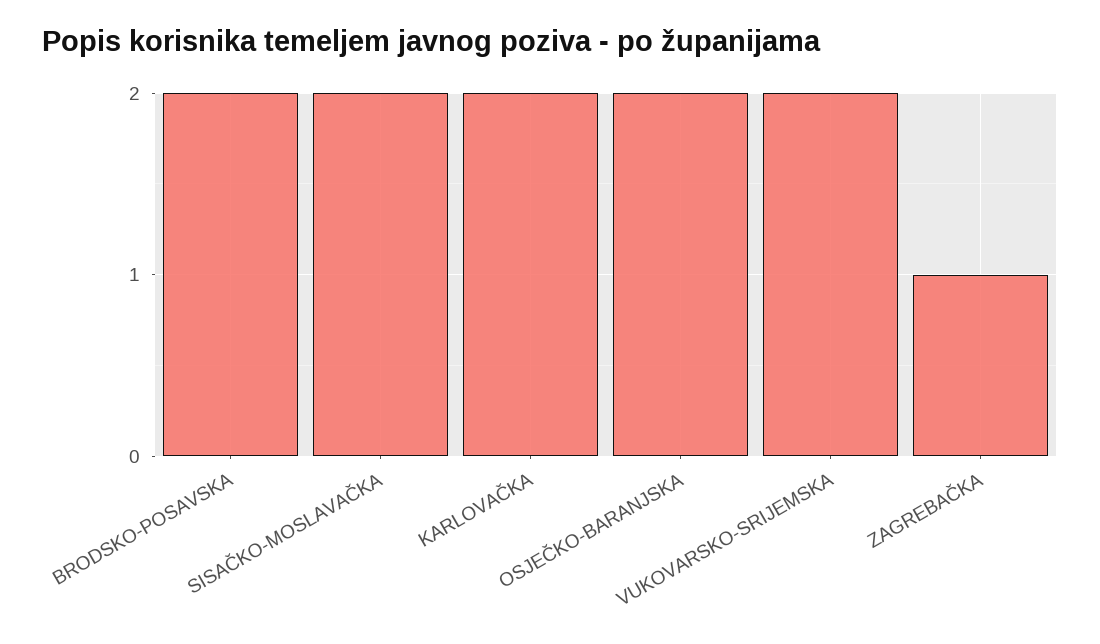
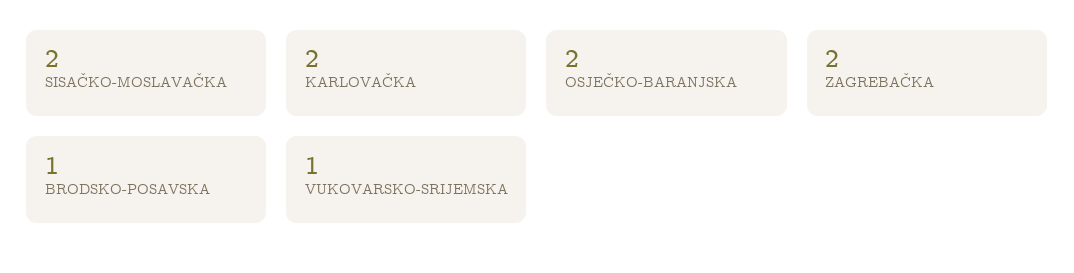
  {
-   "BRODSKO-POSAVSKA": 2,
+   "BRODSKO-POSAVSKA": 1,
    "SISAČKO-MOSLAVAČKA": 2,
    "KARLOVAČKA": 2,
    "OSJEČKO-BARANJSKA": 2,
-   "VUKOVARSKO-SRIJEMSKA": 2,
+   "VUKOVARSKO-SRIJEMSKA": 1,
-   "ZAGREBAČKA": 1
+   "ZAGREBAČKA": 2
  }

